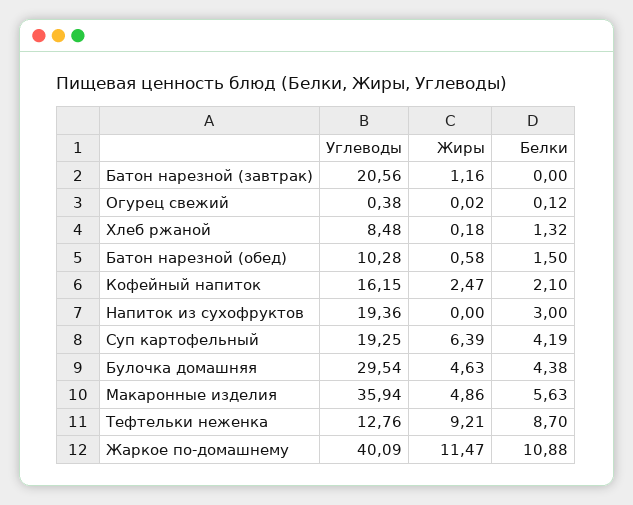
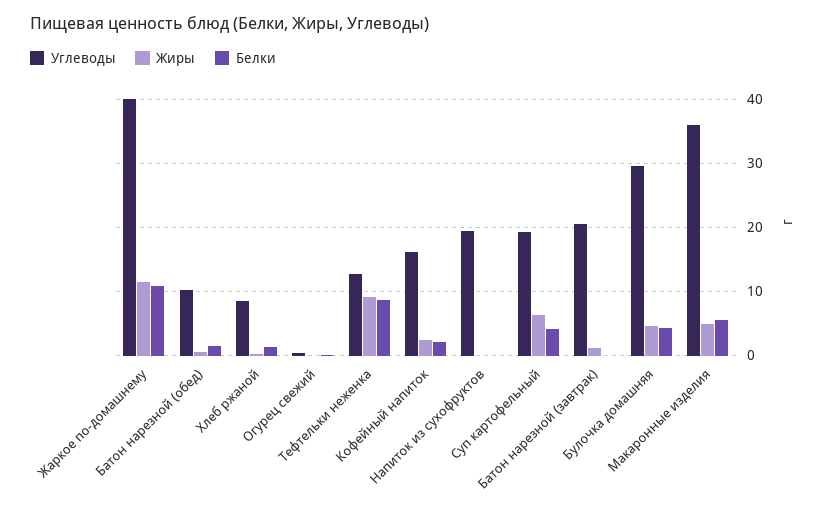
  {
    "Углеводы": {
      "Батон нарезной (завтрак)": 20.56,
      "Огурец свежий": 0.38,
      "Хлеб ржаной": 8.48,
      "Батон нарезной (обед)": 10.28,
      "Кофейный напиток": 16.15,
      "Напиток из сухофруктов": 19.36,
      "Суп картофельный": 19.25,
      "Булочка домашняя": 29.54,
      "Макаронные изделия": 35.94,
      "Тефтельки неженка": 12.76,
      "Жаркое по-домашнему": 40.09
    },
    "Жиры": {
      "Батон нарезной (завтрак)": 1.16,
      "Огурец свежий": 0.02,
      "Хлеб ржаной": 0.18,
      "Батон нарезной (обед)": 0.58,
      "Кофейный напиток": 2.47,
      "Напиток из сухофруктов": 0,
      "Суп картофельный": 6.39,
      "Булочка домашняя": 4.63,
      "Макаронные изделия": 4.86,
      "Тефтельки неженка": 9.21,
      "Жаркое по-домашнему": 11.47
    },
    "Белки": {
      "Батон нарезной (завтрак)": 0,
      "Огурец свежий": 0.12,
      "Хлеб ржаной": 1.32,
      "Батон нарезной (обед)": 1.5,
      "Кофейный напиток": 2.1,
-     "Напиток из сухофруктов": 3,
+     "Напиток из сухофруктов": 0,
      "Суп картофельный": 4.19,
      "Булочка домашняя": 4.38,
      "Макаронные изделия": 5.63,
      "Тефтельки неженка": 8.7,
      "Жаркое по-домашнему": 10.88
    }
  }

